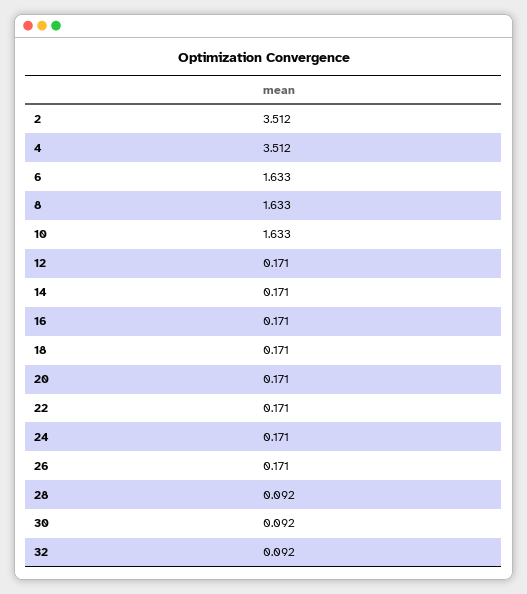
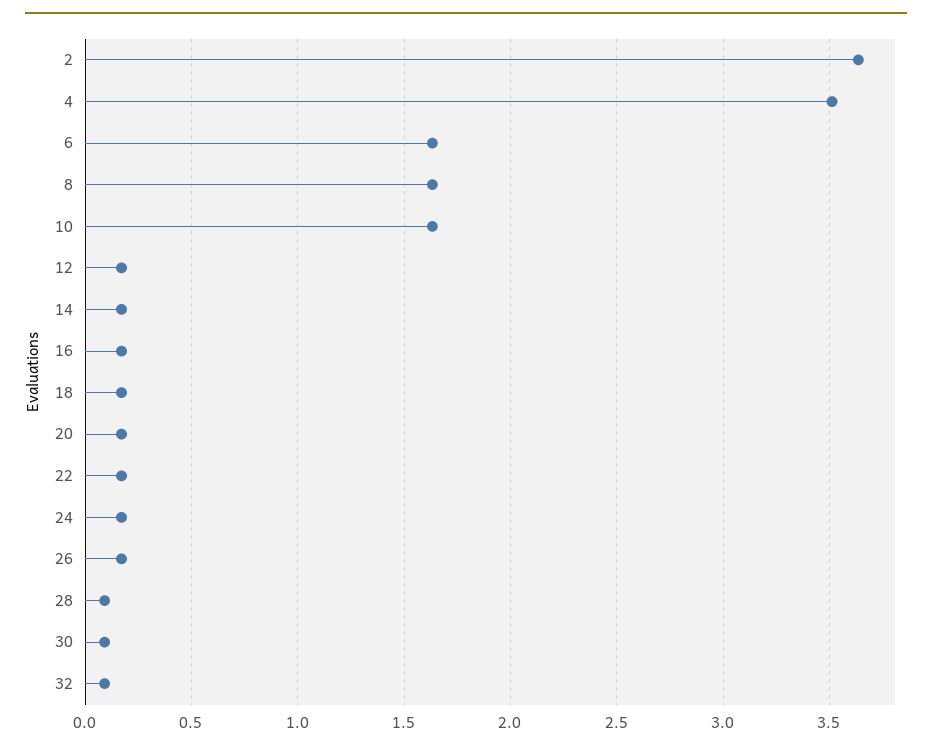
  {
-   "2": 3.512,
+   "2": 3.65,
    "4": 3.512,
    "6": 1.633,
    "8": 1.633,
    "10": 1.633,
    "12": 0.171,
    "14": 0.171,
    "16": 0.171,
    "18": 0.171,
    "20": 0.171,
    "22": 0.171,
    "24": 0.171,
    "26": 0.171,
    "28": 0.092,
    "30": 0.092,
    "32": 0.092
  }

